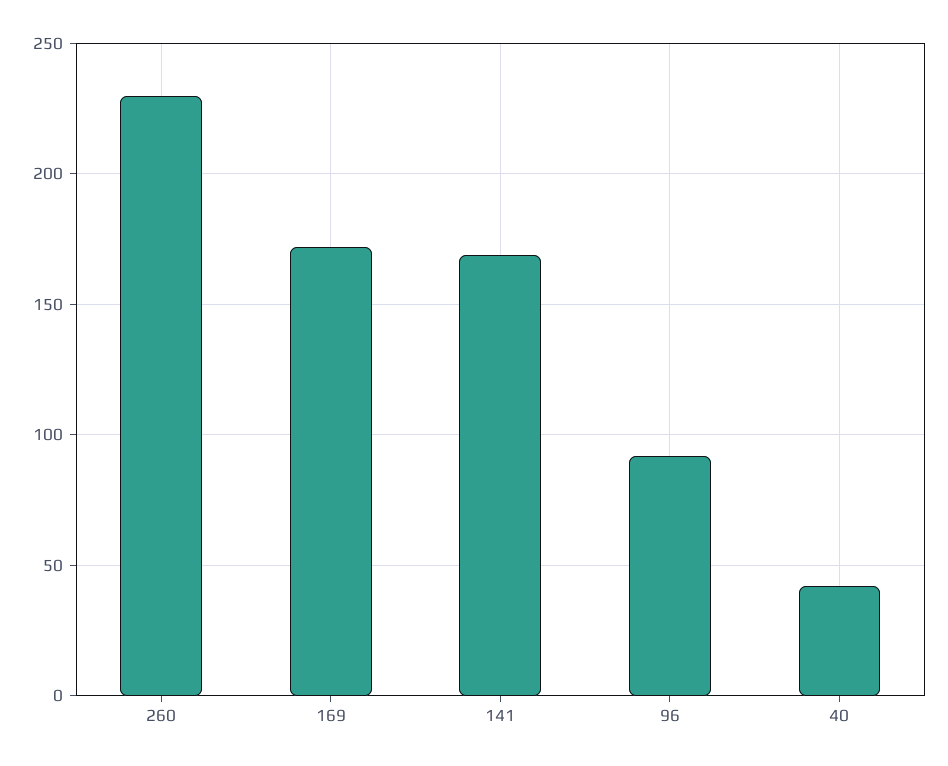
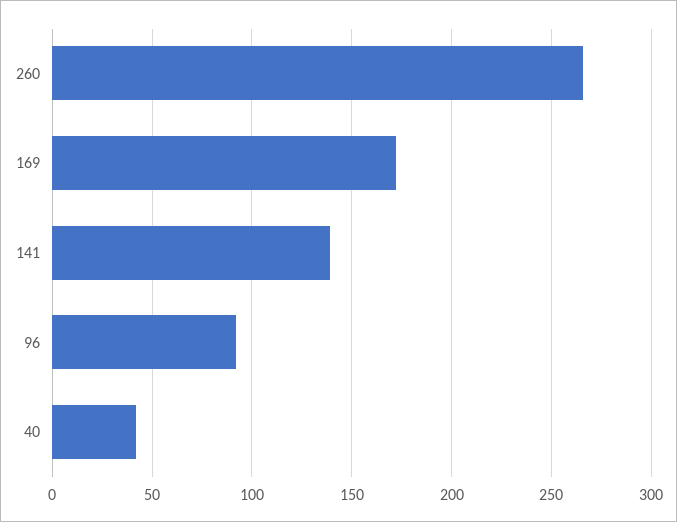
  {
-   "260": 230,
+   "260": 265,
    "169": 170,
-   "141": 170,
+   "141": 140,
    "96": 90,
    "40": 40
  }

